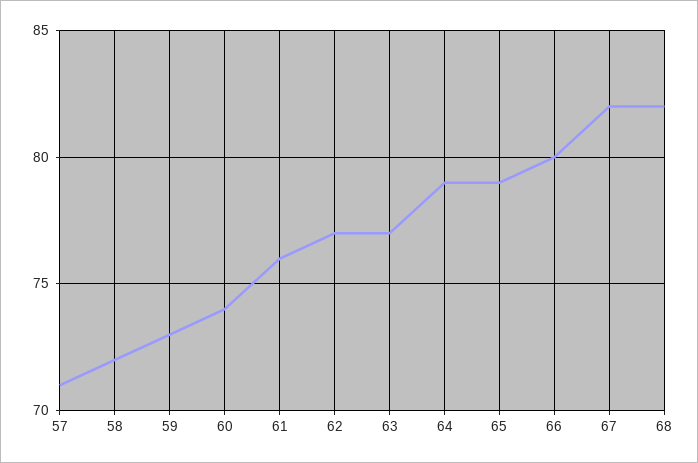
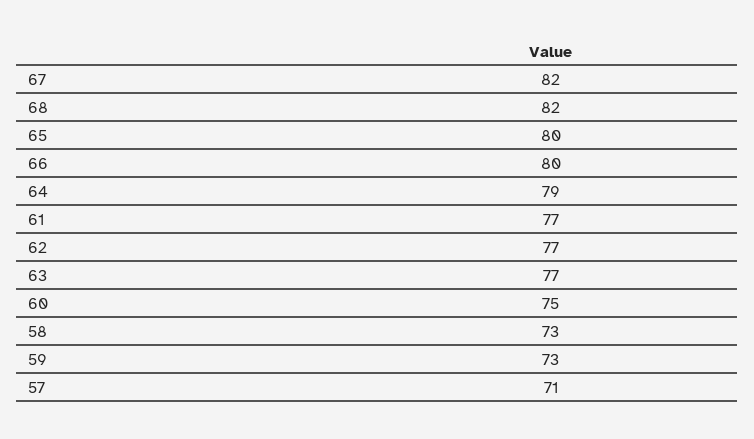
  {
    "57": 71,
-   "58": 72,
+   "58": 73,
    "59": 73,
-   "60": 74,
+   "60": 75,
-   "61": 76,
+   "61": 77,
    "62": 77,
    "63": 77,
    "64": 79,
-   "65": 79,
+   "65": 80,
    "66": 80,
    "67": 82,
    "68": 82
  }

